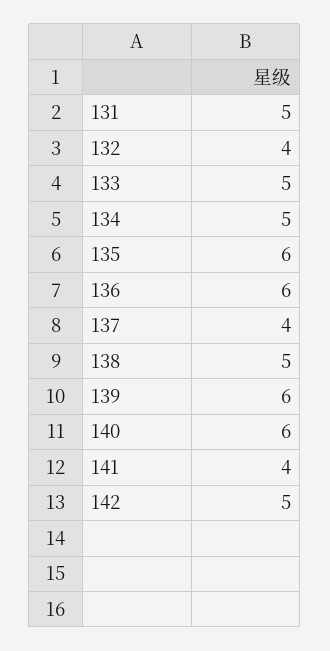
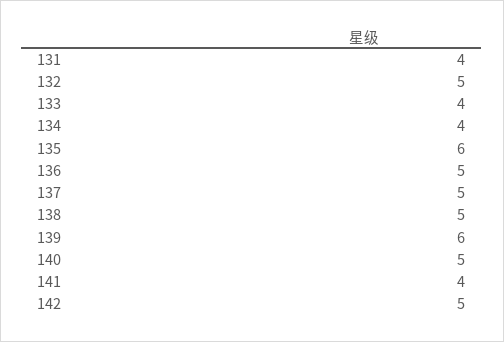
  {
-   "131": 5,
+   "131": 4,
-   "132": 4,
+   "132": 5,
-   "133": 5,
+   "133": 4,
-   "134": 5,
+   "134": 4,
    "135": 6,
-   "136": 6,
+   "136": 5,
-   "137": 4,
+   "137": 5,
    "138": 5,
    "139": 6,
-   "140": 6,
+   "140": 5,
    "141": 4,
    "142": 5
  }

